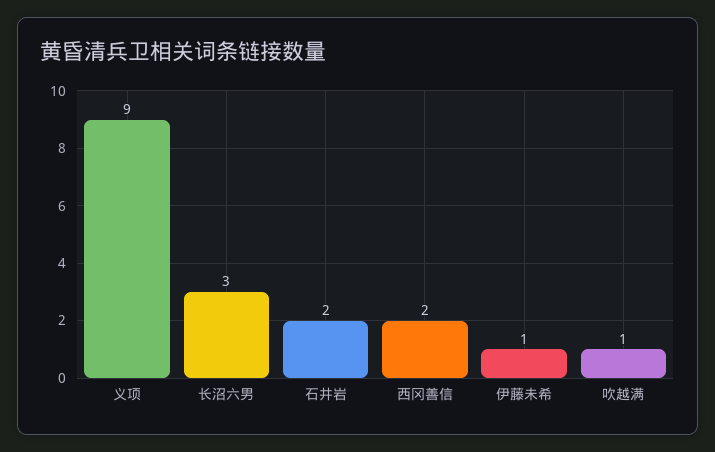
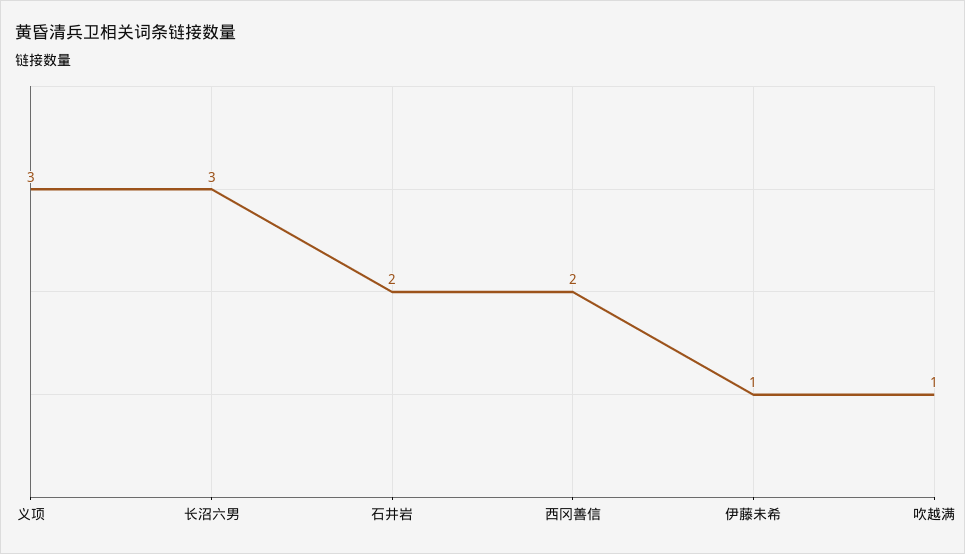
  {
-   "义项": 9,
+   "义项": 3,
    "长沼六男": 3,
    "石井岩": 2,
    "西冈善信": 2,
    "伊藤未希": 1,
    "吹越满": 1
  }

